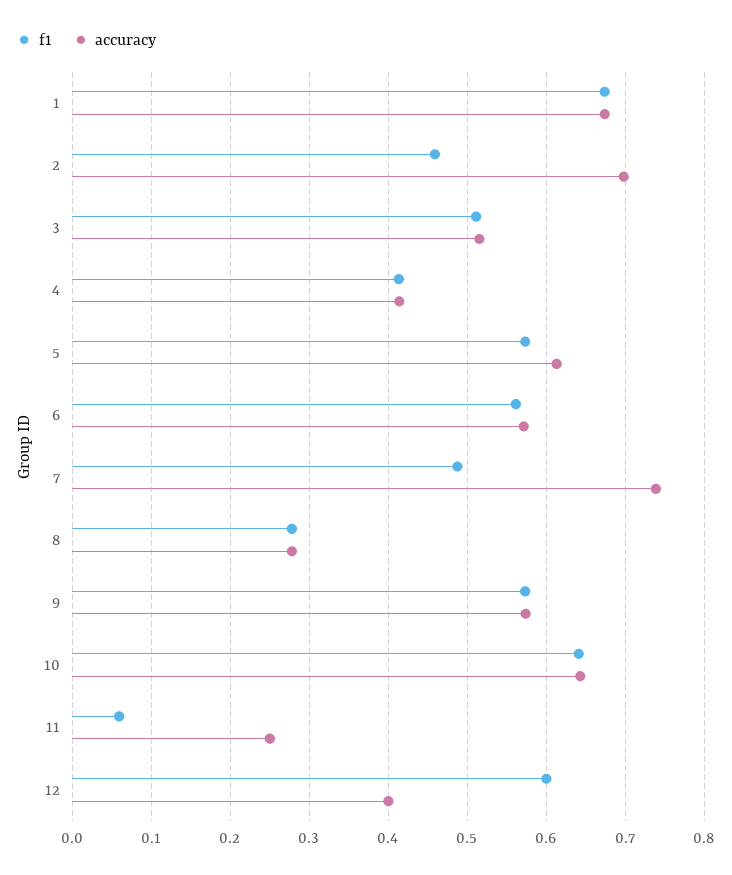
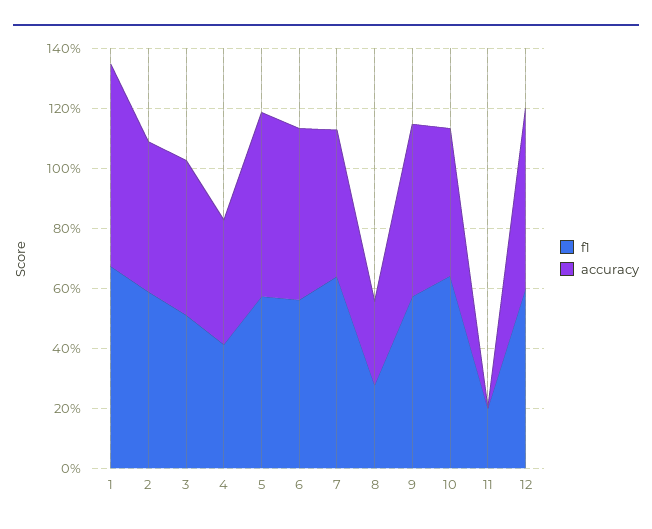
  {
    "f1": {
      "1": 0.67,
-     "2": 0.46,
+     "2": 0.6,
      "3": 0.51,
      "4": 0.41,
      "5": 0.57,
      "6": 0.56,
-     "7": 0.49,
+     "7": 0.65,
      "8": 0.28,
      "9": 0.57,
      "10": 0.64,
-     "11": 0.06,
+     "11": 0.2,
      "12": 0.6
    },
    "accuracy": {
      "1": 0.67,
-     "2": 0.7,
+     "2": 0.5,
      "3": 0.52,
      "4": 0.41,
      "5": 0.61,
      "6": 0.57,
-     "7": 0.74,
+     "7": 0.5,
      "8": 0.28,
      "9": 0.57,
-     "10": 0.64,
+     "10": 0.5,
-     "11": 0.25,
+     "11": 0,
-     "12": 0.4
+     "12": 0.6
    }
  }

